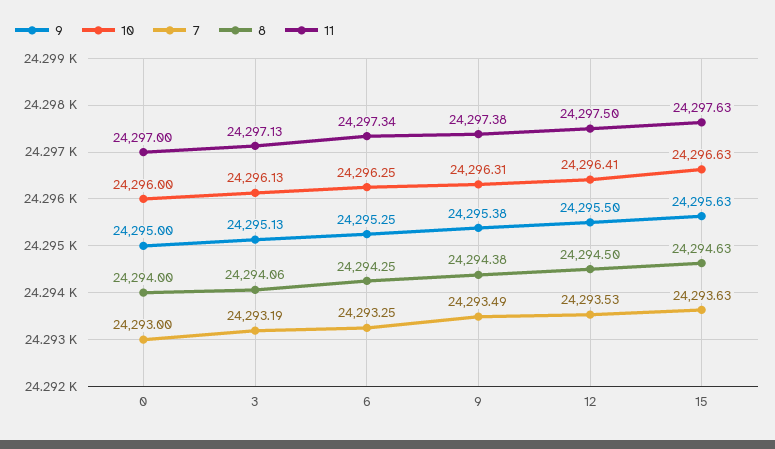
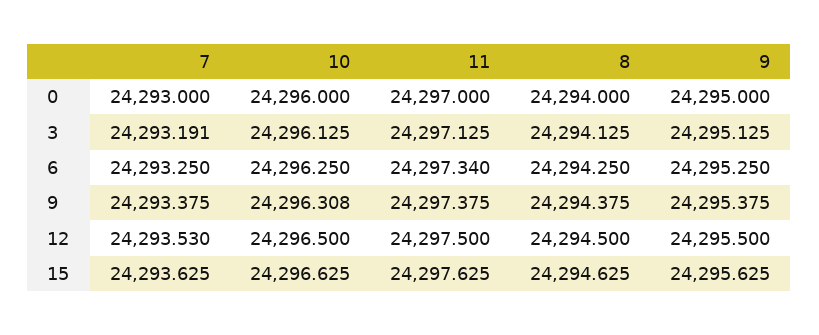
  {
    "9": {
      "0": 24295,
      "3": 24295.125,
      "6": 24295.25,
      "9": 24295.375,
      "12": 24295.5,
      "15": 24295.625
    },
    "10": {
      "0": 24296,
      "3": 24296.125,
      "6": 24296.25,
      "9": 24296.308,
-     "12": 24296.41,
+     "12": 24296.5,
      "15": 24296.625
    },
    "7": {
      "0": 24293,
      "3": 24293.191,
      "6": 24293.25,
-     "9": 24293.49,
+     "9": 24293.375,
      "12": 24293.53,
      "15": 24293.625
    },
    "8": {
      "0": 24294,
-     "3": 24294.06,
+     "3": 24294.125,
      "6": 24294.25,
      "9": 24294.375,
      "12": 24294.5,
      "15": 24294.625
    },
    "11": {
      "0": 24297,
      "3": 24297.125,
      "6": 24297.34,
      "9": 24297.375,
      "12": 24297.5,
      "15": 24297.625
    }
  }

